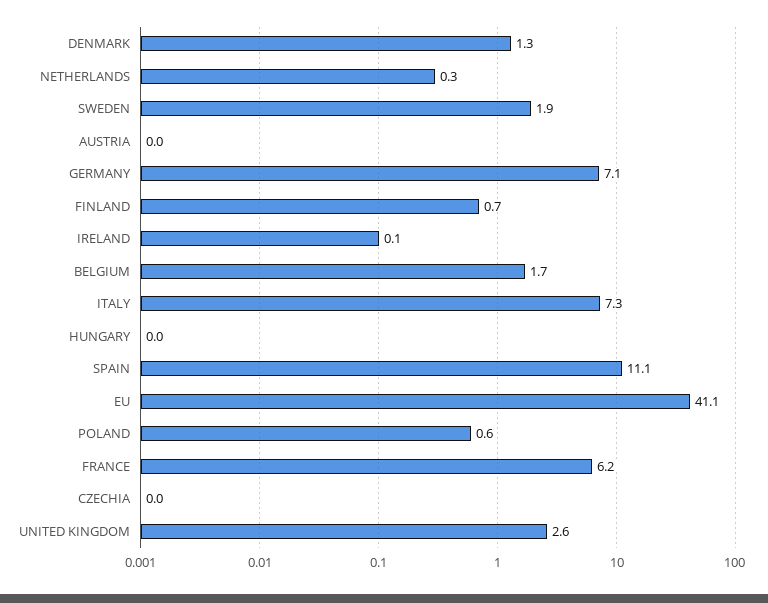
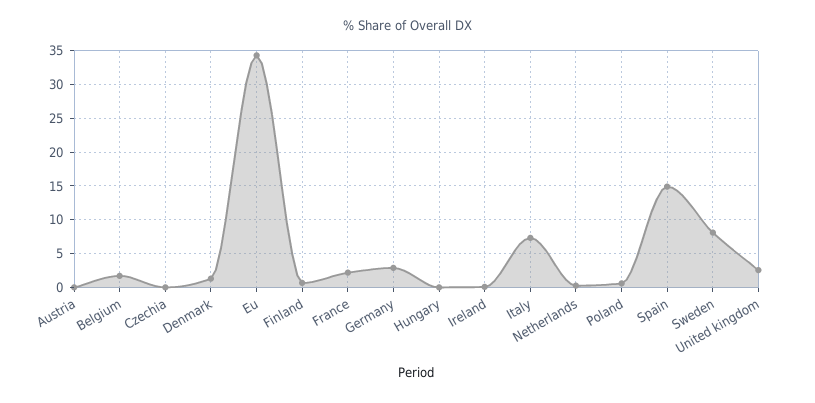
  {
    "DENMARK": 1.3,
    "NETHERLANDS": 0.3,
-   "SWEDEN": 1.9,
+   "SWEDEN": 8,
    "AUSTRIA": 0,
-   "GERMANY": 7.1,
+   "GERMANY": 3,
    "FINLAND": 0.7,
    "IRELAND": 0.1,
    "BELGIUM": 1.7,
    "ITALY": 7.3,
    "HUNGARY": 0,
-   "SPAIN": 11.1,
+   "SPAIN": 15,
-   "EU": 41.1,
+   "EU": 34,
    "POLAND": 0.6,
-   "FRANCE": 6.2,
+   "FRANCE": 2,
    "CZECHIA": 0,
    "UNITED KINGDOM": 2.6
  }

